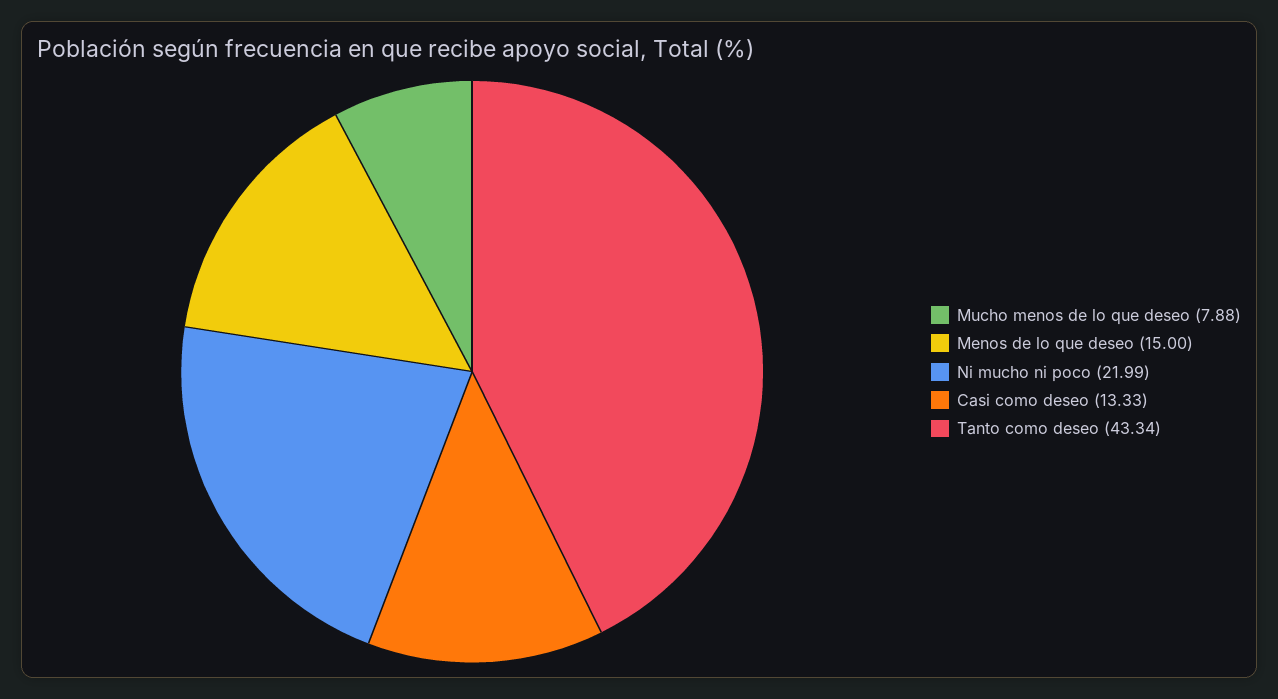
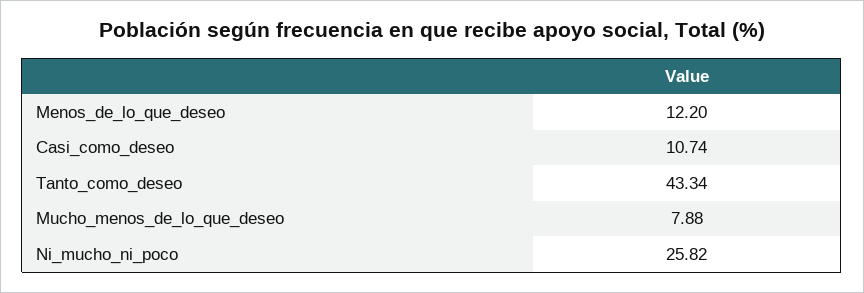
  {
    "Mucho menos de lo que deseo": 7.88,
-   "Menos de lo que deseo": 15,
+   "Menos de lo que deseo": 12.2,
-   "Ni mucho ni poco": 21.99,
+   "Ni mucho ni poco": 25.82,
-   "Casi como deseo": 13.33,
+   "Casi como deseo": 10.74,
    "Tanto como deseo": 43.34
  }

